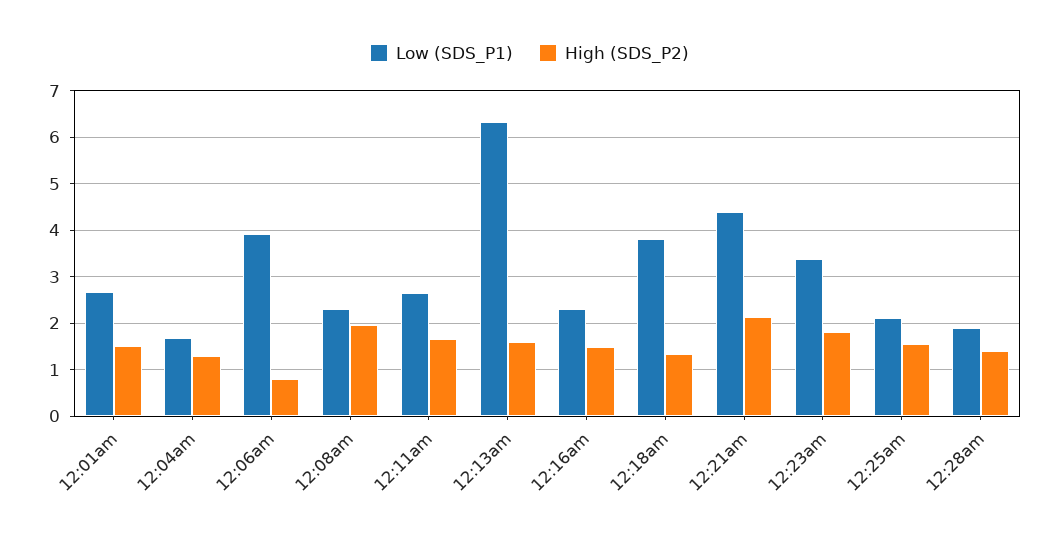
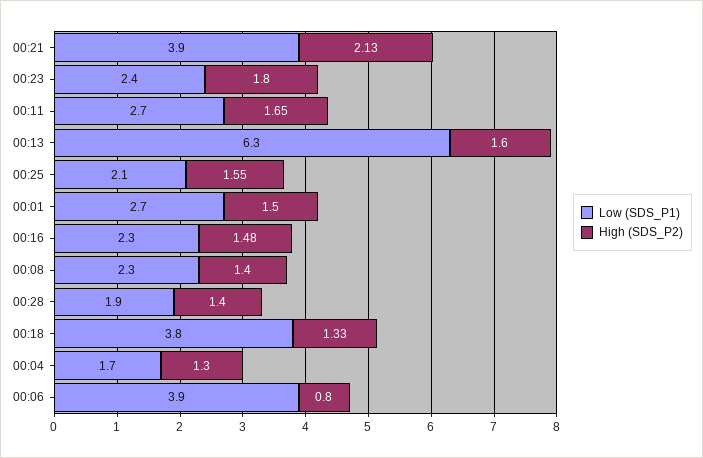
  {
    "Low (SDS_P1)": {
      "12:01am": 2.7,
      "12:04am": 1.7,
      "12:06am": 3.9,
      "12:08am": 2.3,
      "12:11am": 2.7,
      "12:13am": 6.3,
      "12:16am": 2.3,
      "12:18am": 3.8,
-     "12:21am": 4.4,
+     "12:21am": 3.9,
-     "12:23am": 3.4,
+     "12:23am": 2.4,
      "12:25am": 2.1,
      "12:28am": 1.9
    },
    "High (SDS_P2)": {
      "12:01am": 1.5,
      "12:04am": 1.3,
      "12:06am": 0.8,
-     "12:08am": 2,
+     "12:08am": 1.4,
      "12:11am": 1.65,
      "12:13am": 1.6,
      "12:16am": 1.48,
      "12:18am": 1.33,
      "12:21am": 2.13,
      "12:23am": 1.8,
      "12:25am": 1.55,
      "12:28am": 1.4
    }
  }

